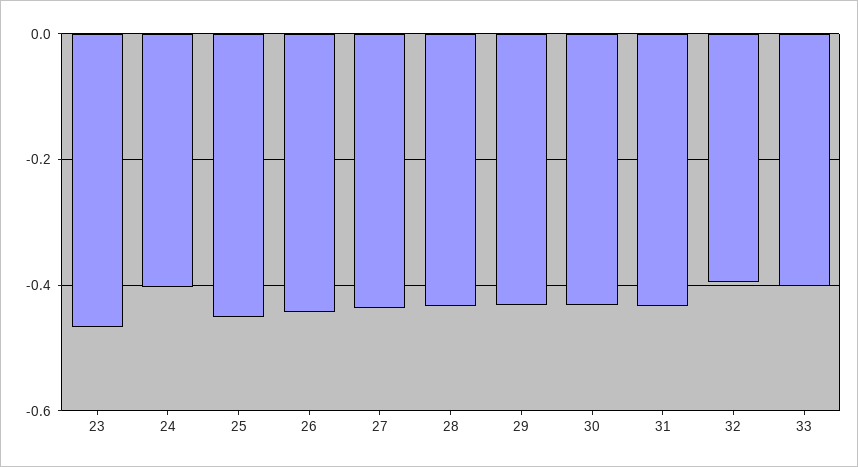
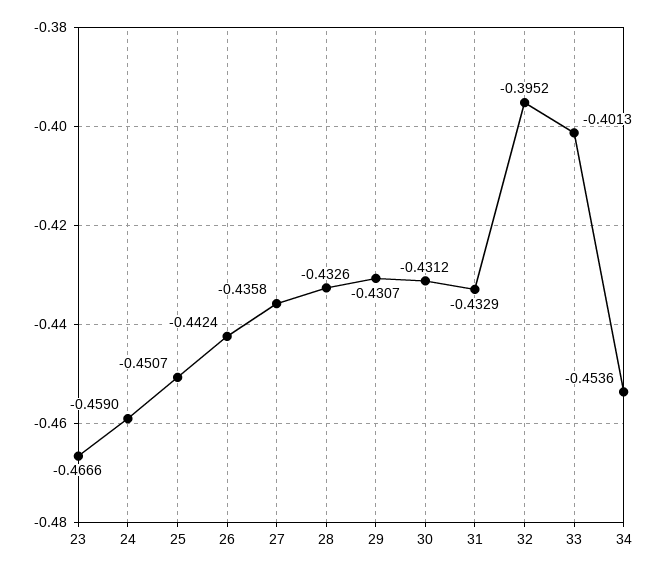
  {
    "23": -0.4666,
-   "24": -0.4,
+   "24": -0.459,
    "25": -0.4507,
    "26": -0.4424,
    "27": -0.4358,
    "28": -0.4326,
    "29": -0.4307,
    "30": -0.4312,
    "31": -0.4329,
    "32": -0.3952,
-   "33": -0.4013
+   "33": -0.4013,
+   "34": -0.4536
  }

